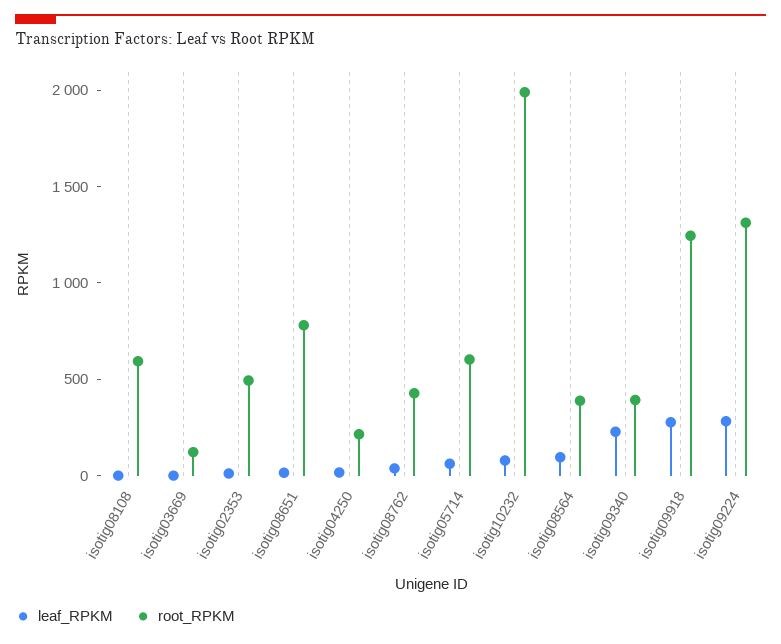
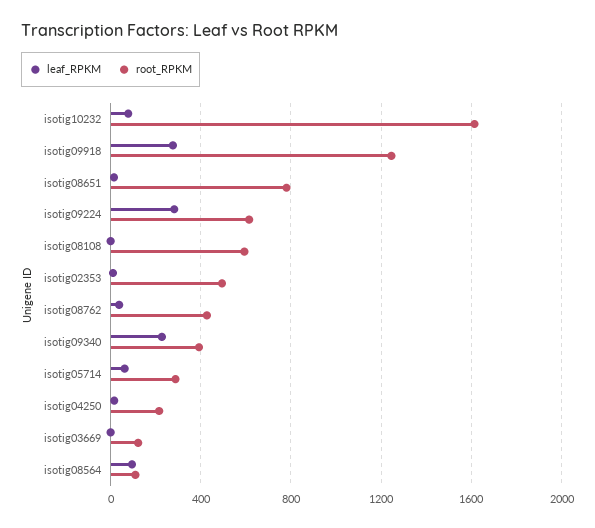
  {
    "leaf_RPKM": {
      "isotig08108": 0,
      "isotig03669": 0,
      "isotig02353": 0,
      "isotig08651": 0,
      "isotig04250": 0,
      "isotig08762": 50,
      "isotig05714": 50,
      "isotig10232": 100,
      "isotig08564": 100,
      "isotig09340": 250,
      "isotig09918": 300,
      "isotig09224": 300
    },
    "root_RPKM": {
      "isotig08108": 600,
      "isotig03669": 100,
      "isotig02353": 500,
      "isotig08651": 800,
      "isotig04250": 200,
      "isotig08762": 450,
-     "isotig05714": 600,
+     "isotig05714": 300,
-     "isotig10232": 2000,
+     "isotig10232": 1600,
-     "isotig08564": 400,
+     "isotig08564": 100,
      "isotig09340": 400,
      "isotig09918": 1250,
-     "isotig09224": 1300
+     "isotig09224": 600
    }
  }

